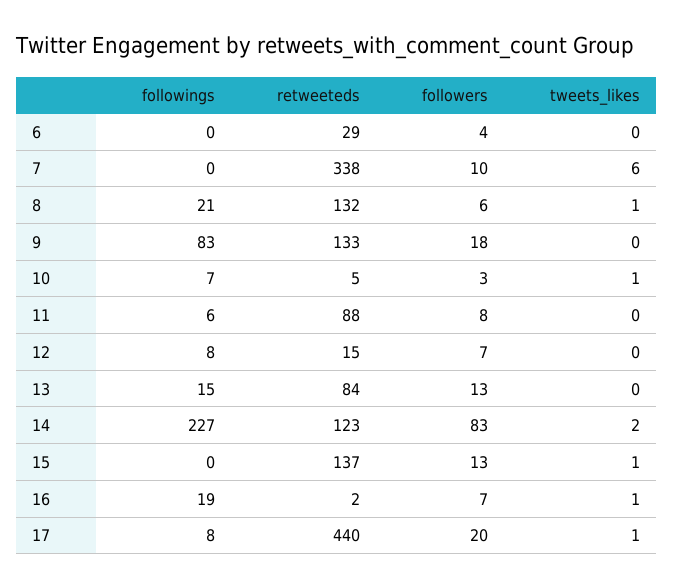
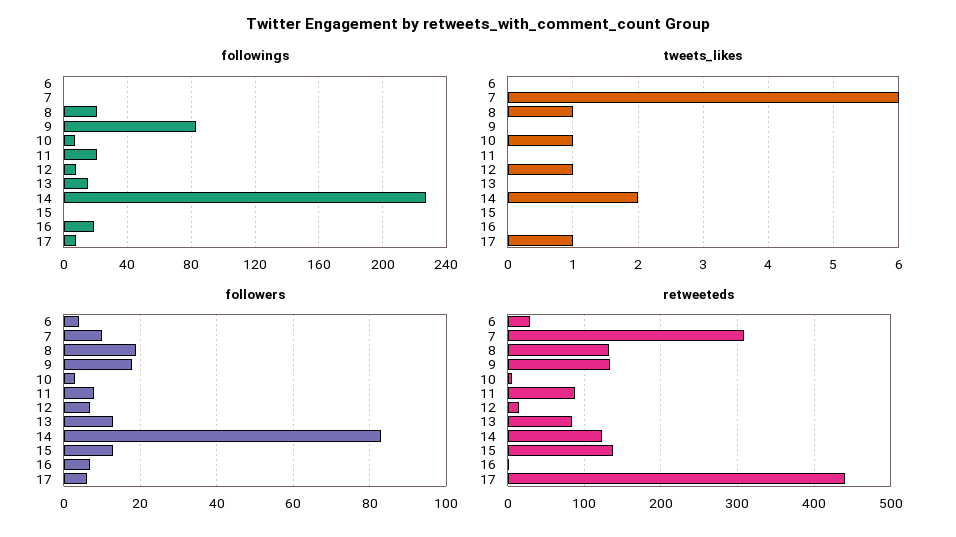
  {
    "followings": {
      "6": 0,
      "7": 0,
      "8": 21,
      "9": 83,
      "10": 7,
-     "11": 6,
+     "11": 20,
      "12": 8,
      "13": 15,
      "14": 227,
      "15": 0,
      "16": 19,
      "17": 8
    },
    "retweeteds": {
      "6": 29,
-     "7": 338,
+     "7": 310,
      "8": 132,
      "9": 133,
      "10": 5,
      "11": 88,
      "12": 15,
      "13": 84,
      "14": 123,
      "15": 137,
      "16": 2,
      "17": 440
    },
    "followers": {
      "6": 4,
      "7": 10,
-     "8": 6,
+     "8": 20,
      "9": 18,
      "10": 3,
      "11": 8,
      "12": 7,
      "13": 13,
      "14": 83,
      "15": 13,
      "16": 7,
-     "17": 20
+     "17": 5
    },
    "tweets_likes": {
      "6": 0,
      "7": 6,
      "8": 1,
      "9": 0,
      "10": 1,
      "11": 0,
-     "12": 0,
+     "12": 1,
      "13": 0,
      "14": 2,
-     "15": 1,
+     "15": 0,
-     "16": 1,
+     "16": 0,
      "17": 1
    }
  }

